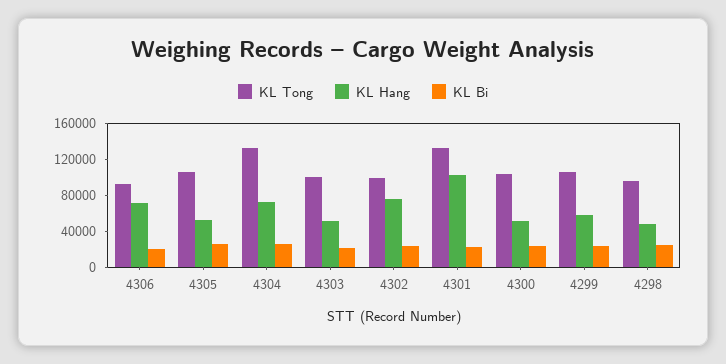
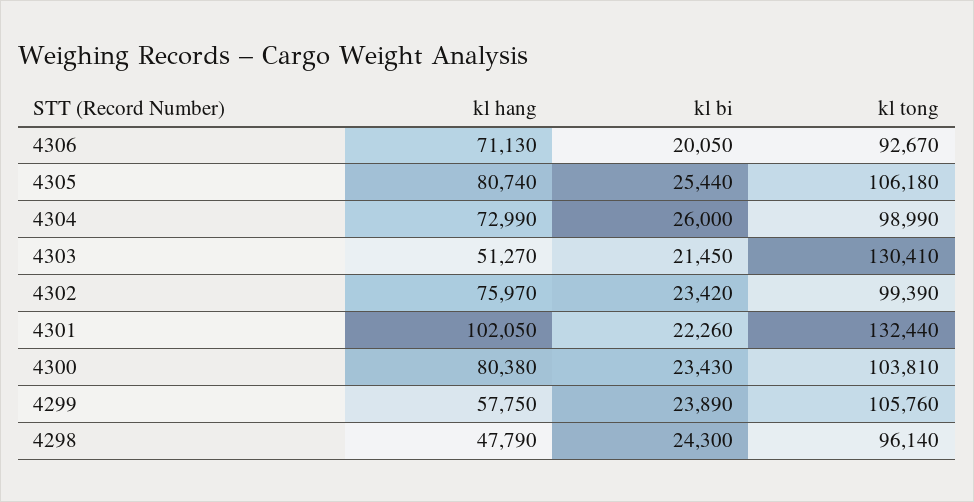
  {
    "KL Tong": {
      "4306": 92670,
      "4305": 106180,
-     "4304": 130000,
+     "4304": 98990,
-     "4303": 100000,
+     "4303": 130410,
      "4302": 99390,
      "4301": 132440,
      "4300": 103810,
      "4299": 105760,
      "4298": 96140
    },
    "KL Hang": {
      "4306": 71130,
-     "4305": 50000,
+     "4305": 80740,
      "4304": 72990,
      "4303": 51270,
      "4302": 75970,
      "4301": 102050,
-     "4300": 50000,
+     "4300": 80380,
      "4299": 57750,
      "4298": 47790
    },
    "KL Bi": {
      "4306": 20050,
      "4305": 25440,
      "4304": 26000,
      "4303": 21450,
      "4302": 23420,
      "4301": 22260,
      "4300": 23430,
      "4299": 23890,
      "4298": 24300
    }
  }

